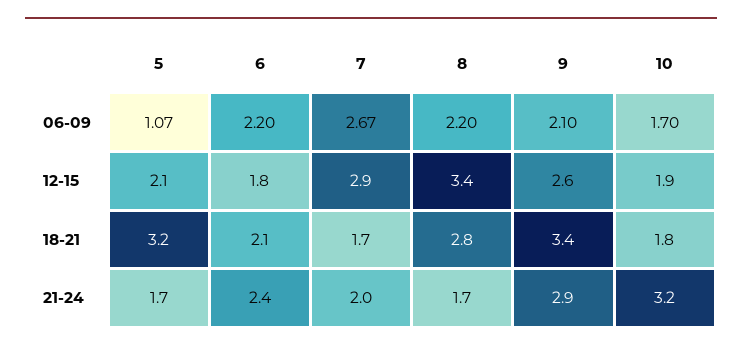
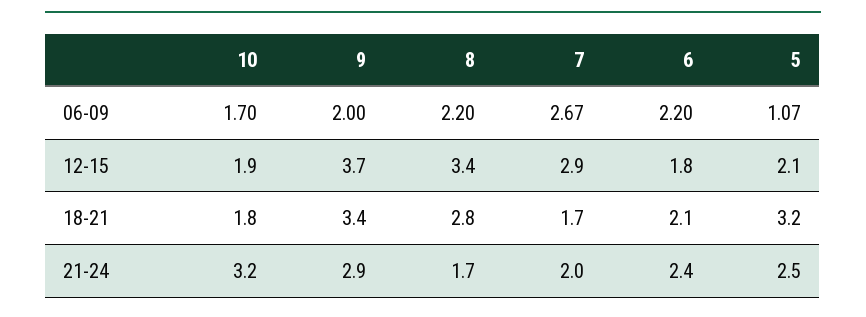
  {
    "5": {
      "06-09": 1.07,
      "12-15": 2.1,
      "18-21": 3.2,
-     "21-24": 1.7
+     "21-24": 2.5
    },
    "6": {
      "06-09": 2.2,
      "12-15": 1.8,
      "18-21": 2.1,
      "21-24": 2.4
    },
    "7": {
      "06-09": 2.67,
      "12-15": 2.9,
      "18-21": 1.7,
      "21-24": 2
    },
    "8": {
      "06-09": 2.2,
      "12-15": 3.4,
      "18-21": 2.8,
      "21-24": 1.7
    },
    "9": {
-     "06-09": 2.1,
+     "06-09": 2,
-     "12-15": 2.6,
+     "12-15": 3.7,
      "18-21": 3.4,
      "21-24": 2.9
    },
    "10": {
      "06-09": 1.7,
      "12-15": 1.9,
      "18-21": 1.8,
      "21-24": 3.2
    }
  }

